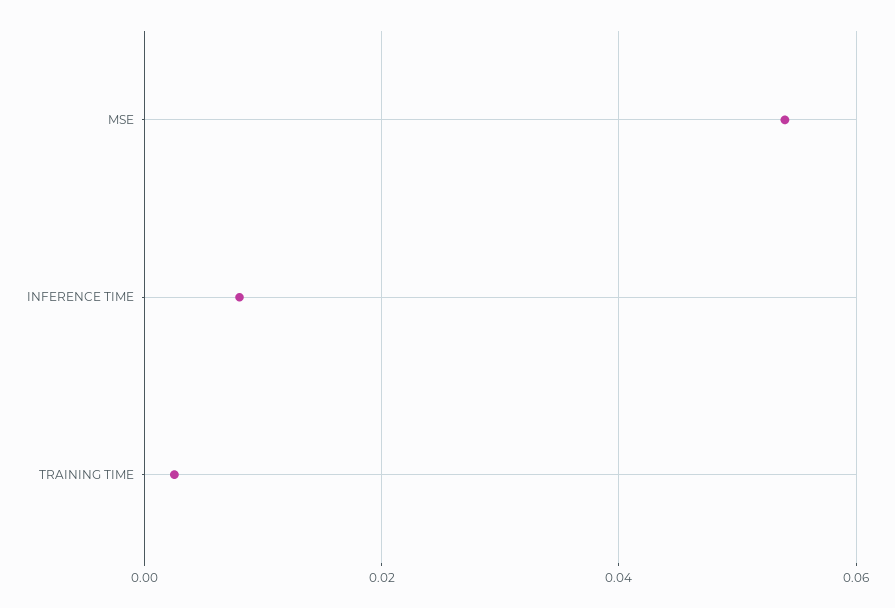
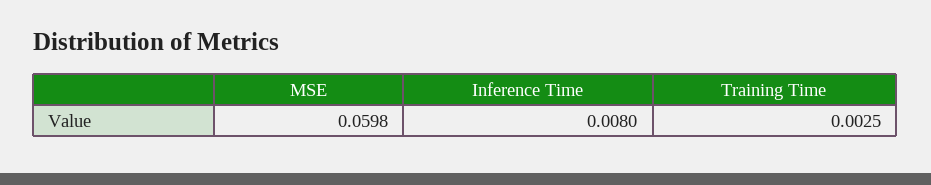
  {
-   "MSE": 0.054,
+   "MSE": 0.0598,
    "INFERENCE TIME": 0.008,
    "TRAINING TIME": 0.0025
  }

